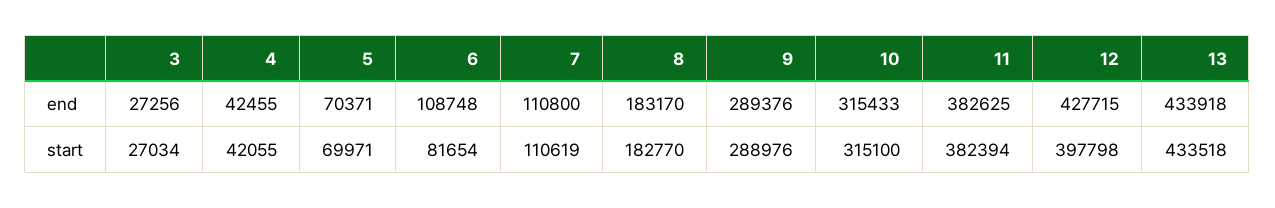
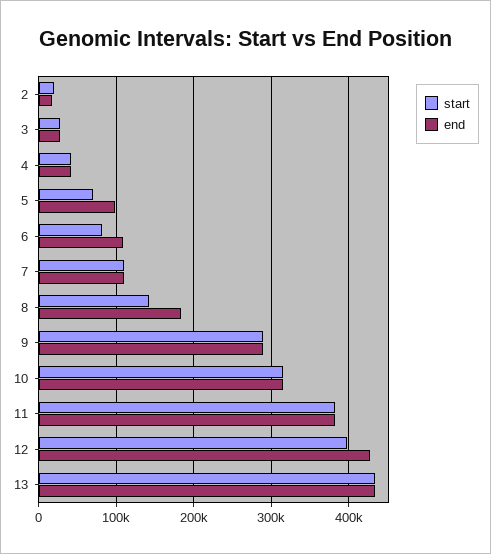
  {
    "end": {
      "3": 27256,
      "4": 42455,
-     "5": 70371,
+     "5": 100000,
      "6": 108748,
      "7": 110800,
      "8": 183170,
      "9": 289376,
      "10": 315433,
      "11": 382625,
      "12": 427715,
-     "13": 433918
+     "13": 433918,
+     "2": 20000
    },
    "start": {
      "3": 27034,
      "4": 42055,
      "5": 69971,
      "6": 81654,
      "7": 110619,
-     "8": 182770,
+     "8": 140000,
      "9": 288976,
      "10": 315100,
      "11": 382394,
      "12": 397798,
-     "13": 433518
+     "13": 433518,
+     "2": 20000
    }
  }

